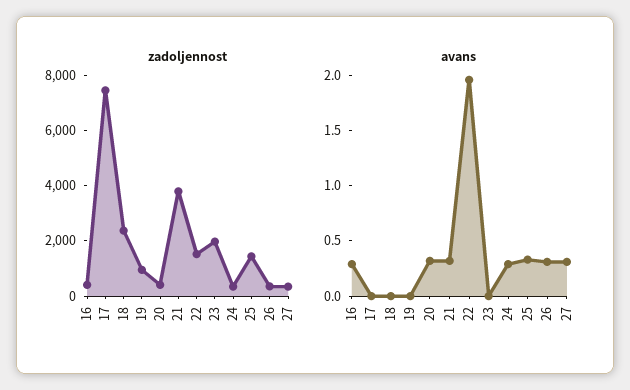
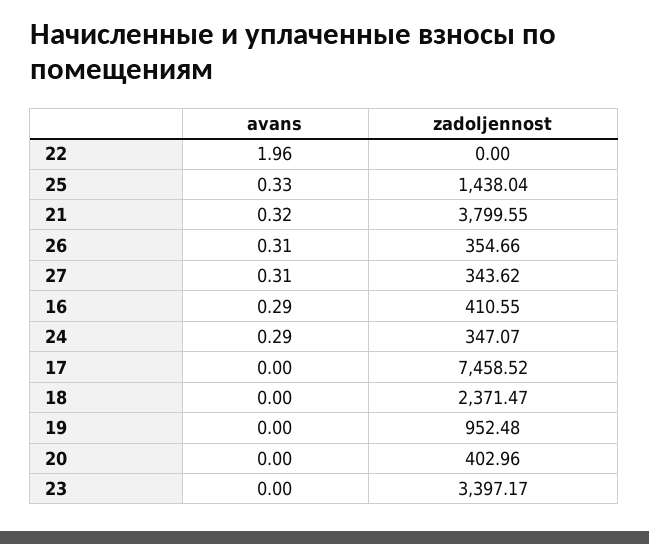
  {
    "zadoljennost": {
      "16": 410.55,
      "17": 7458.52,
      "18": 2371.47,
      "19": 952.48,
      "20": 402.96,
      "21": 3799.55,
-     "22": 1500,
+     "22": 0,
-     "23": 2000,
+     "23": 3397.17,
      "24": 347.07,
      "25": 1438.04,
      "26": 354.66,
      "27": 343.62
    },
    "avans": {
      "16": 0.29,
      "17": 0,
      "18": 0,
      "19": 0,
-     "20": 0.3,
+     "20": 0,
      "21": 0.32,
      "22": 1.96,
      "23": 0,
      "24": 0.29,
      "25": 0.33,
      "26": 0.31,
      "27": 0.31
    }
  }

